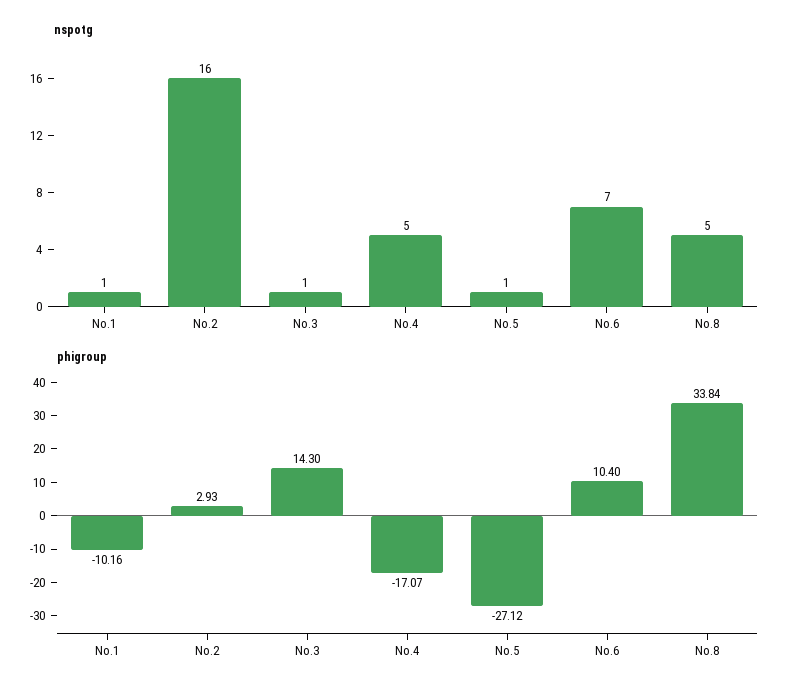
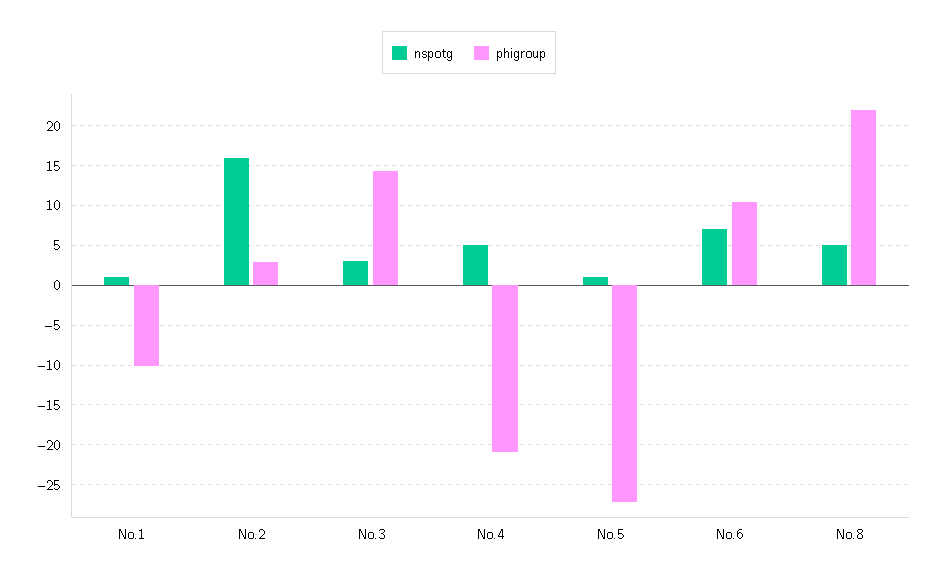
  {
    "nspotg": {
      "No.1": 1,
      "No.2": 16,
-     "No.3": 1,
+     "No.3": 3,
      "No.4": 5,
      "No.5": 1,
      "No.6": 7,
      "No.8": 5
    },
    "phigroup": {
      "No.1": -10.16,
      "No.2": 2.93,
      "No.3": 14.3,
-     "No.4": -17.07,
+     "No.4": -21,
      "No.5": -27.12,
      "No.6": 10.4,
-     "No.8": 33.84
+     "No.8": 22
    }
  }

